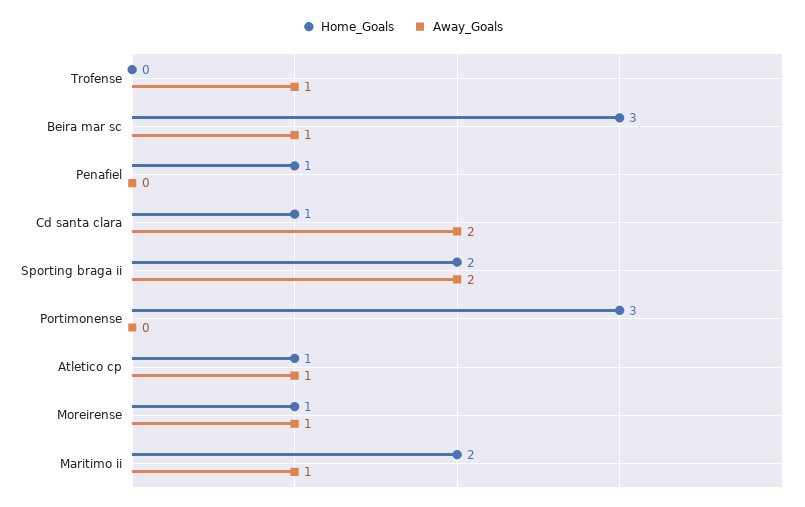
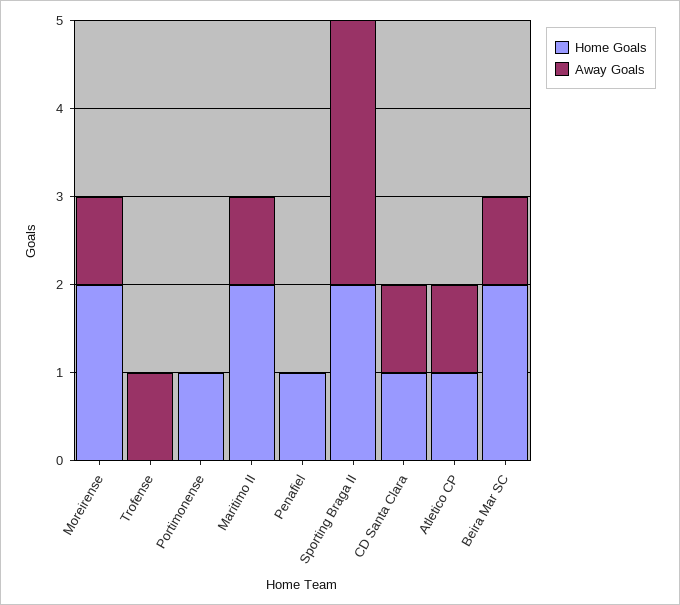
  {
    "Home_Goals": {
      "Trofense": 0,
-     "Beira mar sc": 3,
+     "Beira mar sc": 2,
      "Penafiel": 1,
      "Cd santa clara": 1,
      "Sporting braga ii": 2,
-     "Portimonense": 3,
+     "Portimonense": 1,
      "Atletico cp": 1,
-     "Moreirense": 1,
+     "Moreirense": 2,
      "Maritimo ii": 2
    },
    "Away_Goals": {
      "Trofense": 1,
      "Beira mar sc": 1,
      "Penafiel": 0,
-     "Cd santa clara": 2,
+     "Cd santa clara": 1,
-     "Sporting braga ii": 2,
+     "Sporting braga ii": 3,
      "Portimonense": 0,
      "Atletico cp": 1,
      "Moreirense": 1,
      "Maritimo ii": 1
    }
  }

